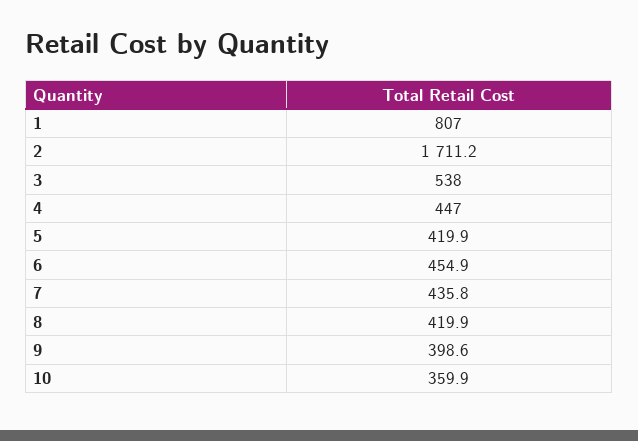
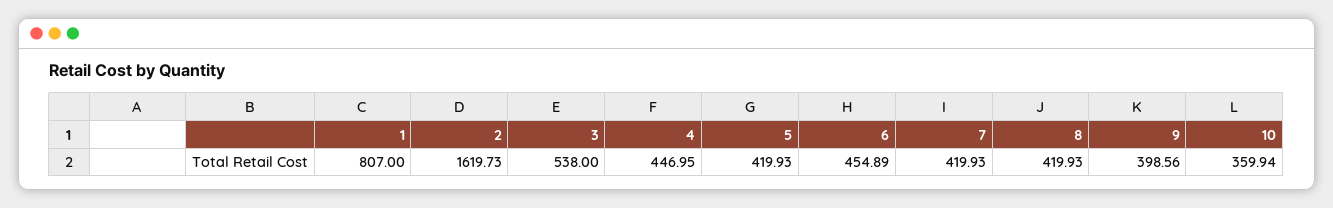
  {
    "1": 807,
-   "2": 1711.2,
+   "2": 1619.73,
    "3": 538,
    "4": 446.95,
    "5": 419.93,
    "6": 454.89,
-   "7": 435.8,
+   "7": 419.93,
    "8": 419.93,
    "9": 398.56,
    "10": 359.94
  }

